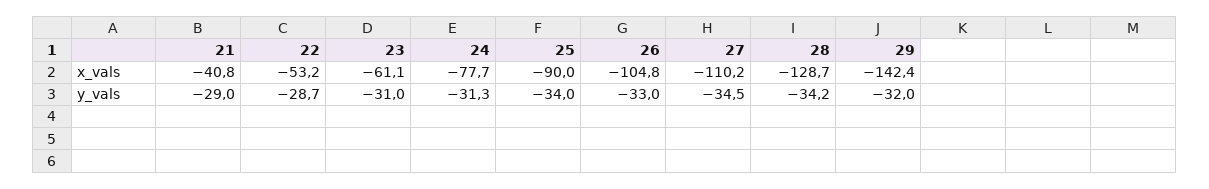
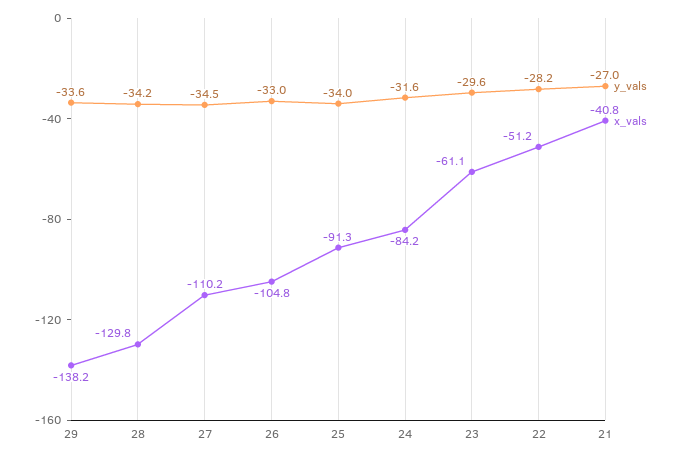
  {
    "x_vals": {
      "21": -40.8,
-     "22": -53.2,
+     "22": -51.2,
      "23": -61.1,
-     "24": -77.7,
+     "24": -84.2,
-     "25": -90,
+     "25": -91.3,
      "26": -104.8,
      "27": -110.2,
-     "28": -128.7,
+     "28": -129.8,
-     "29": -142.4
+     "29": -138.2
    },
    "y_vals": {
-     "21": -29,
+     "21": -27,
-     "22": -28.7,
+     "22": -28.2,
-     "23": -31,
+     "23": -29.6,
-     "24": -31.3,
+     "24": -31.6,
      "25": -34,
      "26": -33,
      "27": -34.5,
      "28": -34.2,
-     "29": -32
+     "29": -33.6
    }
  }

